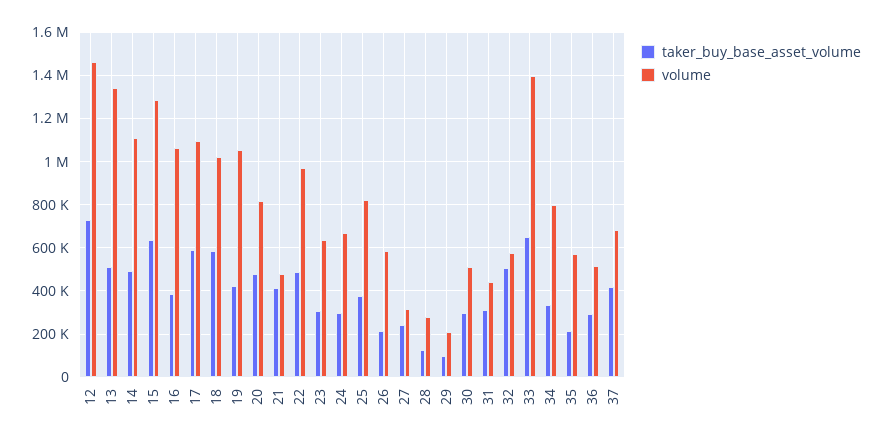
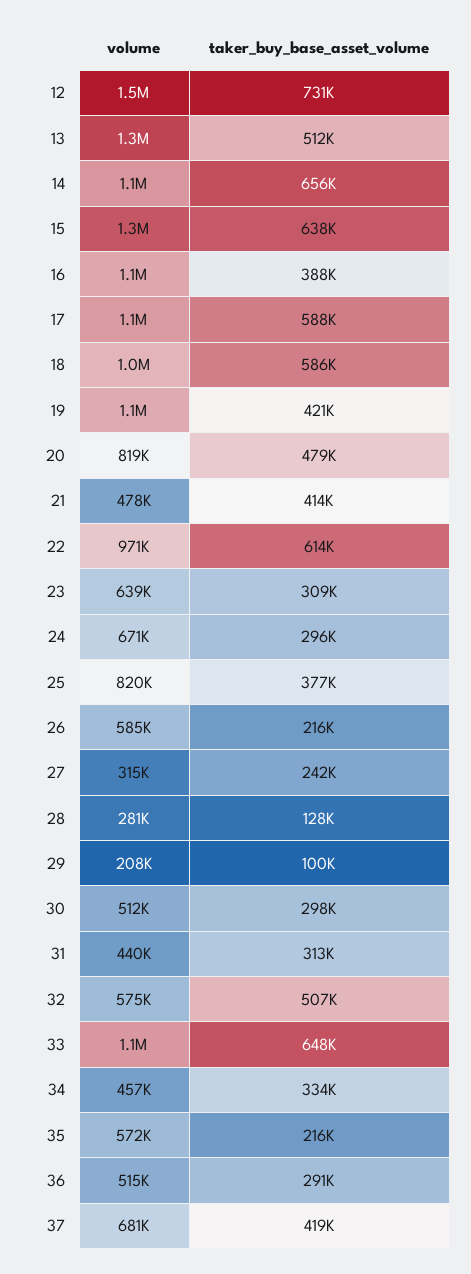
  {
    "taker_buy_base_asset_volume": {
      "12": 731000,
      "13": 512000,
-     "14": 500000,
+     "14": 656000,
      "15": 638000,
      "16": 388000,
      "17": 588000,
      "18": 586000,
      "19": 421000,
      "20": 479000,
      "21": 414000,
-     "22": 500000,
+     "22": 614000,
      "23": 309000,
      "24": 296000,
      "25": 377000,
      "26": 216000,
      "27": 242000,
      "28": 128000,
      "29": 100000,
      "30": 298000,
      "31": 313000,
      "32": 507000,
      "33": 648000,
      "34": 334000,
      "35": 216000,
      "36": 291000,
      "37": 419000
    },
    "volume": {
      "12": 1500000,
      "13": 1300000,
      "14": 1100000,
      "15": 1300000,
      "16": 1100000,
      "17": 1100000,
      "18": 1000000,
      "19": 1100000,
      "20": 819000,
      "21": 478000,
      "22": 971000,
      "23": 639000,
      "24": 671000,
      "25": 820000,
      "26": 585000,
      "27": 315000,
      "28": 281000,
      "29": 208000,
      "30": 512000,
      "31": 440000,
      "32": 575000,
-     "33": 1400000,
+     "33": 1100000,
-     "34": 800000,
+     "34": 457000,
      "35": 572000,
      "36": 515000,
      "37": 681000
    }
  }

